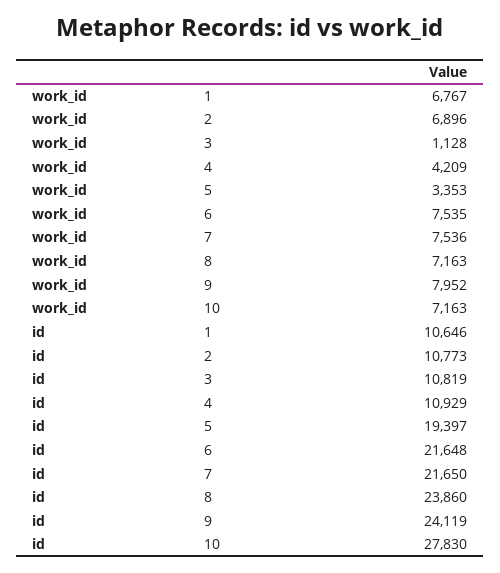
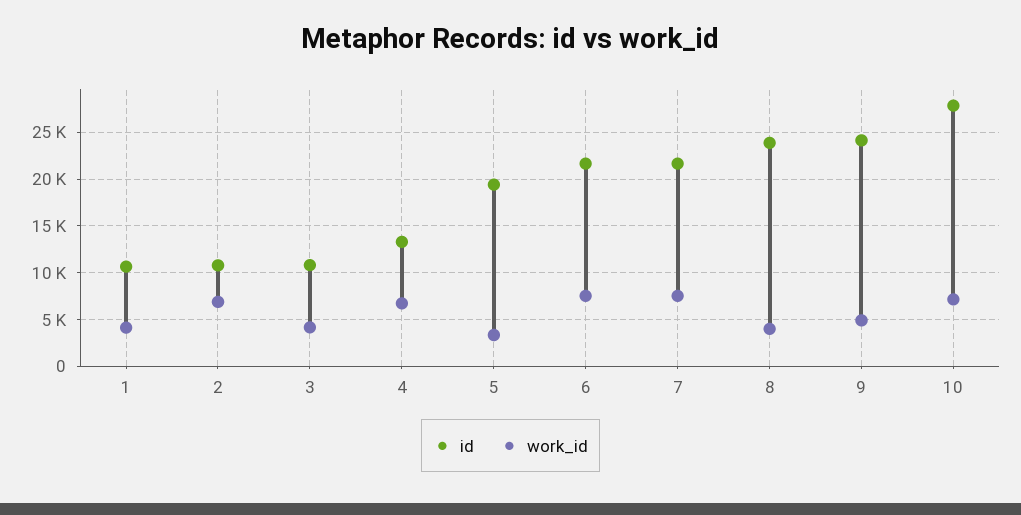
  {
    "work_id": {
-     "1": 6767,
+     "1": 4000,
      "2": 6896,
-     "3": 1128,
+     "3": 4000,
-     "4": 4209,
+     "4": 7000,
      "5": 3353,
      "6": 7535,
      "7": 7536,
-     "8": 7163,
+     "8": 4000,
-     "9": 7952,
+     "9": 5000,
      "10": 7163
    },
    "id": {
      "1": 10646,
      "2": 10773,
      "3": 10819,
-     "4": 10929,
+     "4": 13000,
      "5": 19397,
      "6": 21648,
      "7": 21650,
      "8": 23860,
      "9": 24119,
      "10": 27830
    }
  }

